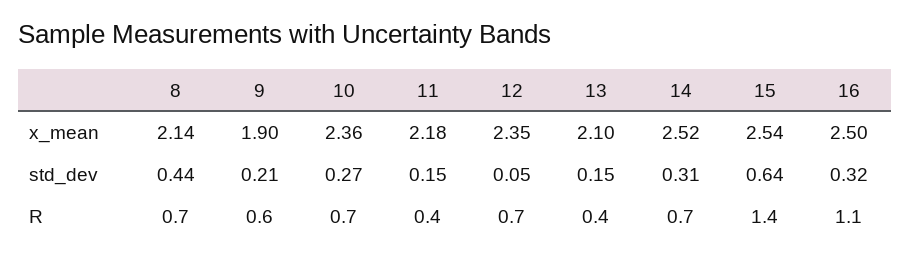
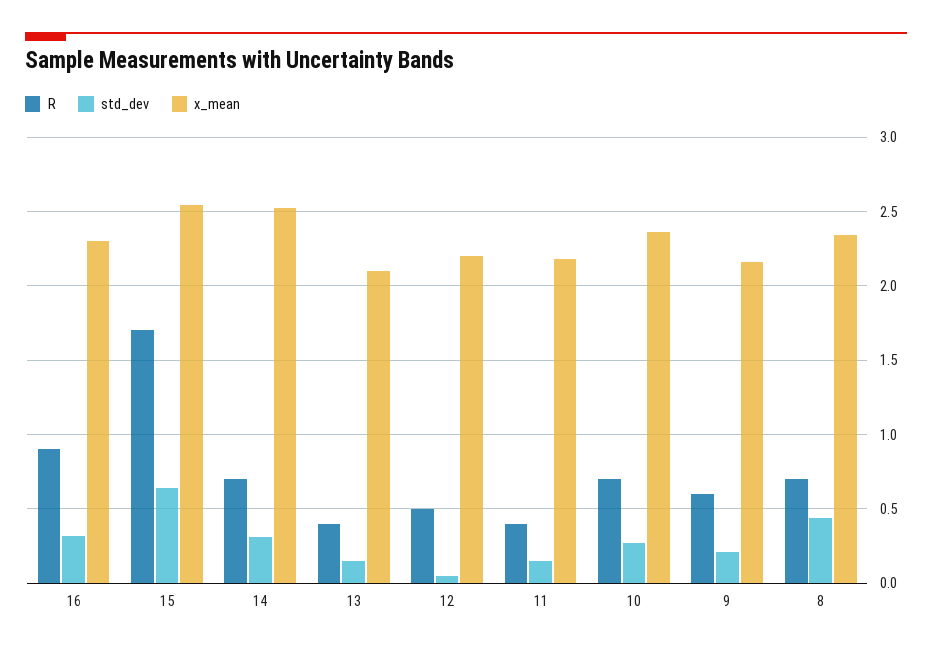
  {
    "x_mean": {
-     "8": 2.14,
+     "8": 2.35,
-     "9": 1.9,
+     "9": 2.15,
      "10": 2.36,
      "11": 2.18,
-     "12": 2.35,
+     "12": 2.2,
      "13": 2.1,
      "14": 2.52,
      "15": 2.54,
-     "16": 2.5
+     "16": 2.3
    },
    "std_dev": {
      "8": 0.44,
      "9": 0.21,
      "10": 0.27,
      "11": 0.15,
      "12": 0.05,
      "13": 0.15,
      "14": 0.31,
      "15": 0.64,
      "16": 0.32
    },
    "R": {
      "8": 0.7,
      "9": 0.6,
      "10": 0.7,
      "11": 0.4,
-     "12": 0.7,
+     "12": 0.5,
      "13": 0.4,
      "14": 0.7,
-     "15": 1.4,
+     "15": 1.7,
-     "16": 1.1
+     "16": 0.9
    }
  }

